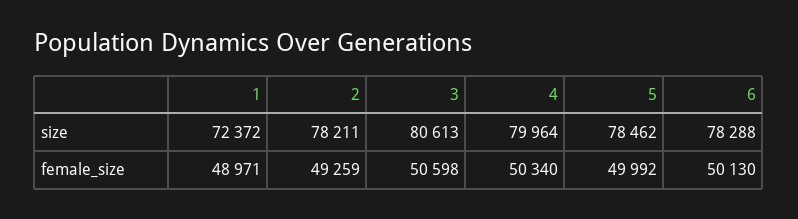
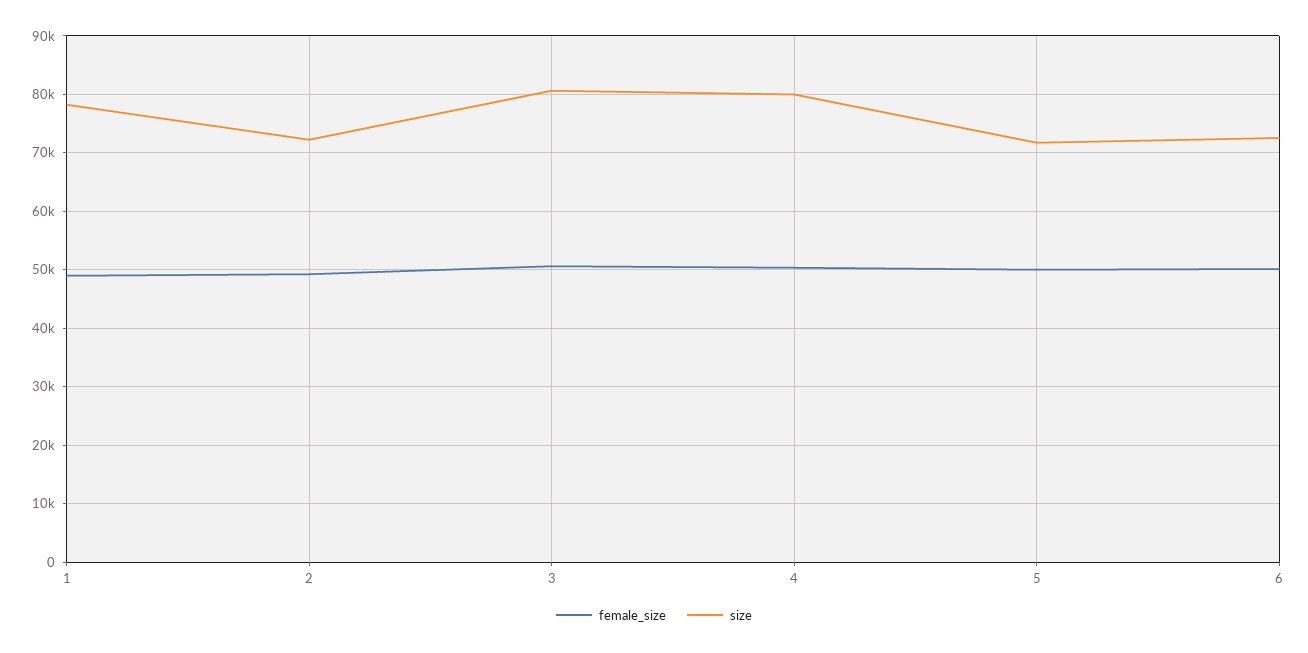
  {
    "size": {
-     "1": 72372,
+     "1": 78000,
-     "2": 78211,
+     "2": 72000,
      "3": 80613,
      "4": 79964,
-     "5": 78462,
+     "5": 72000,
-     "6": 78288
+     "6": 72000
    },
    "female_size": {
      "1": 48971,
      "2": 49259,
      "3": 50598,
      "4": 50340,
      "5": 49992,
      "6": 50130
    }
  }

